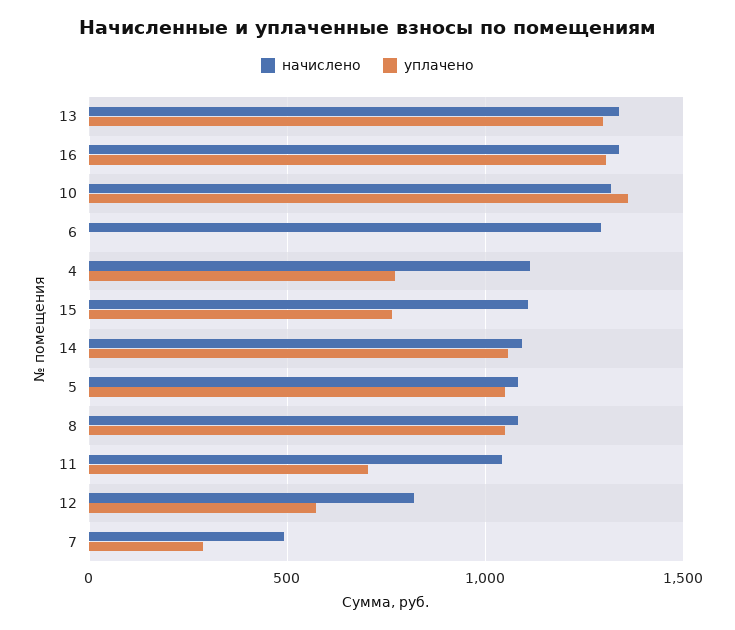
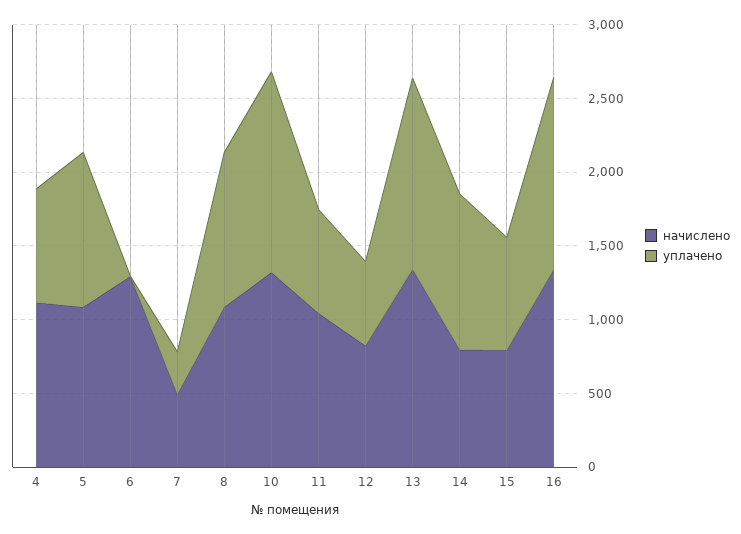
  {
    "начислено": {
      "13": 1350,
      "16": 1350,
      "10": 1300,
      "6": 1300,
      "4": 1100,
-     "15": 1100,
+     "15": 800,
-     "14": 1100,
+     "14": 800,
      "5": 1100,
      "8": 1100,
      "11": 1050,
      "12": 800,
      "7": 500
    },
    "уплачено": {
      "13": 1300,
      "16": 1300,
      "10": 1350,
      "6": 0,
      "4": 750,
      "15": 750,
      "14": 1050,
      "5": 1050,
      "8": 1050,
      "11": 700,
      "12": 550,
      "7": 300
    }
  }

